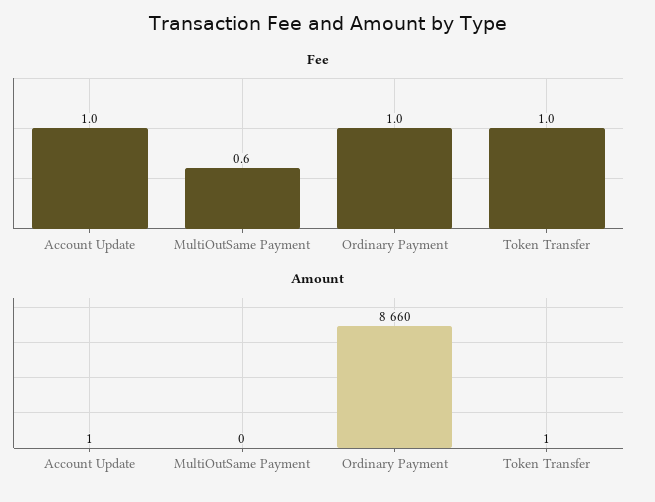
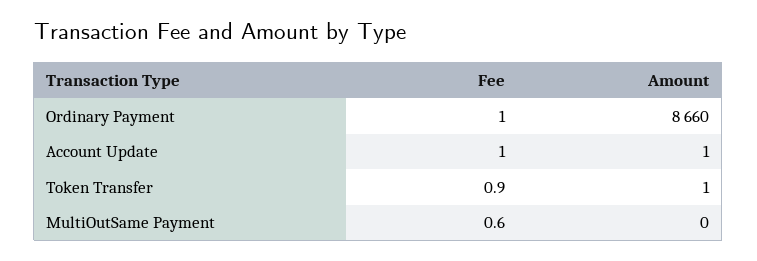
  {
    "Fee": {
      "Account Update": 1,
      "MultiOutSame Payment": 0.6,
      "Ordinary Payment": 1,
-     "Token Transfer": 1
+     "Token Transfer": 0.9
    },
    "Amount": {
      "Account Update": 1,
      "MultiOutSame Payment": 0,
      "Ordinary Payment": 8660,
      "Token Transfer": 1
    }
  }

